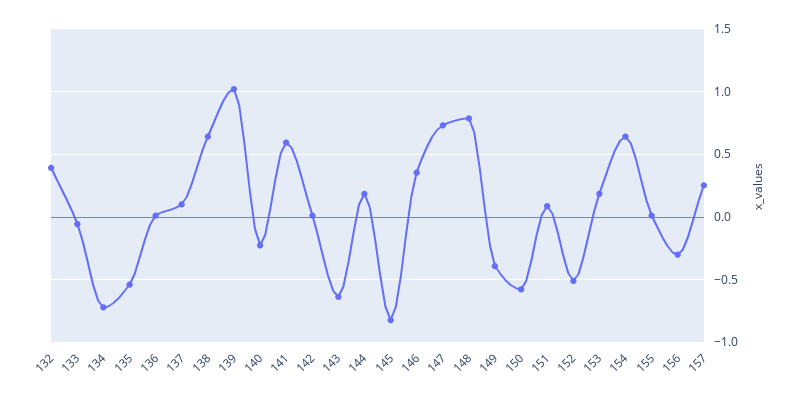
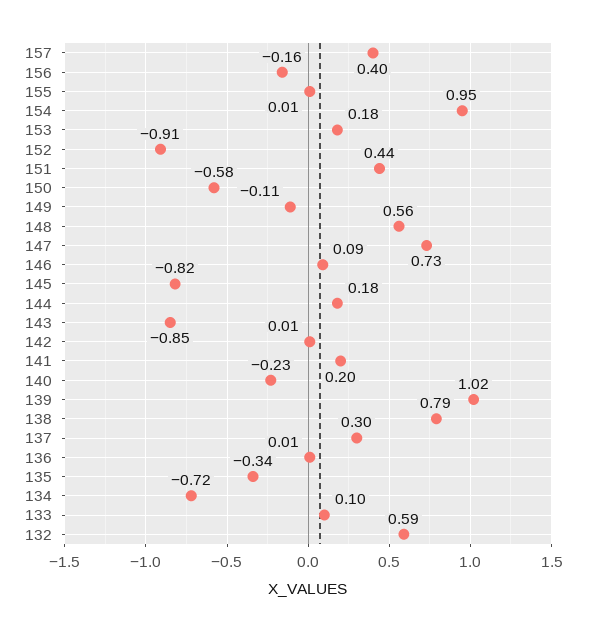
  {
-   "132": 0.4,
+   "132": 0.59,
-   "133": -0.05,
+   "133": 0.1,
    "134": -0.72,
-   "135": -0.55,
+   "135": -0.34,
    "136": 0.01,
-   "137": 0.1,
+   "137": 0.3,
-   "138": 0.65,
+   "138": 0.79,
    "139": 1.02,
    "140": -0.23,
-   "141": 0.6,
+   "141": 0.2,
    "142": 0.01,
-   "143": -0.65,
+   "143": -0.85,
    "144": 0.18,
    "145": -0.82,
-   "146": 0.35,
+   "146": 0.09,
    "147": 0.73,
-   "148": 0.8,
+   "148": 0.56,
-   "149": -0.4,
+   "149": -0.11,
    "150": -0.58,
-   "151": 0.1,
+   "151": 0.44,
-   "152": -0.5,
+   "152": -0.91,
    "153": 0.18,
-   "154": 0.65,
+   "154": 0.95,
    "155": 0.01,
-   "156": -0.3,
+   "156": -0.16,
-   "157": 0.25
+   "157": 0.4
  }

